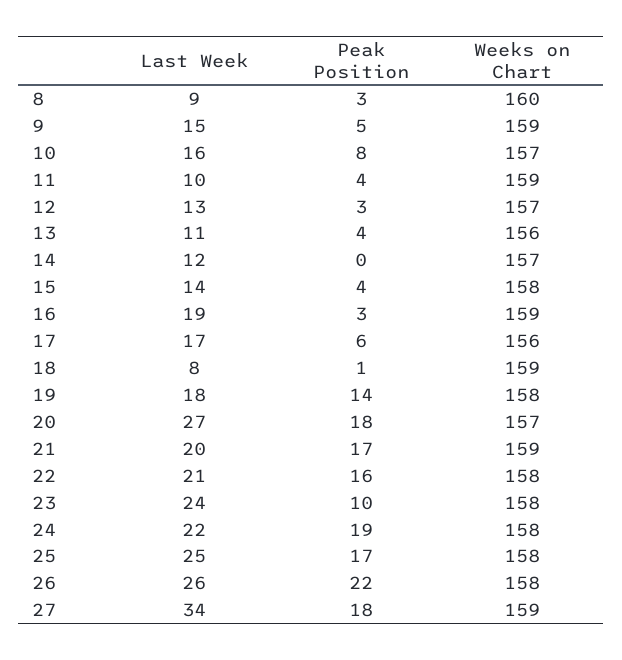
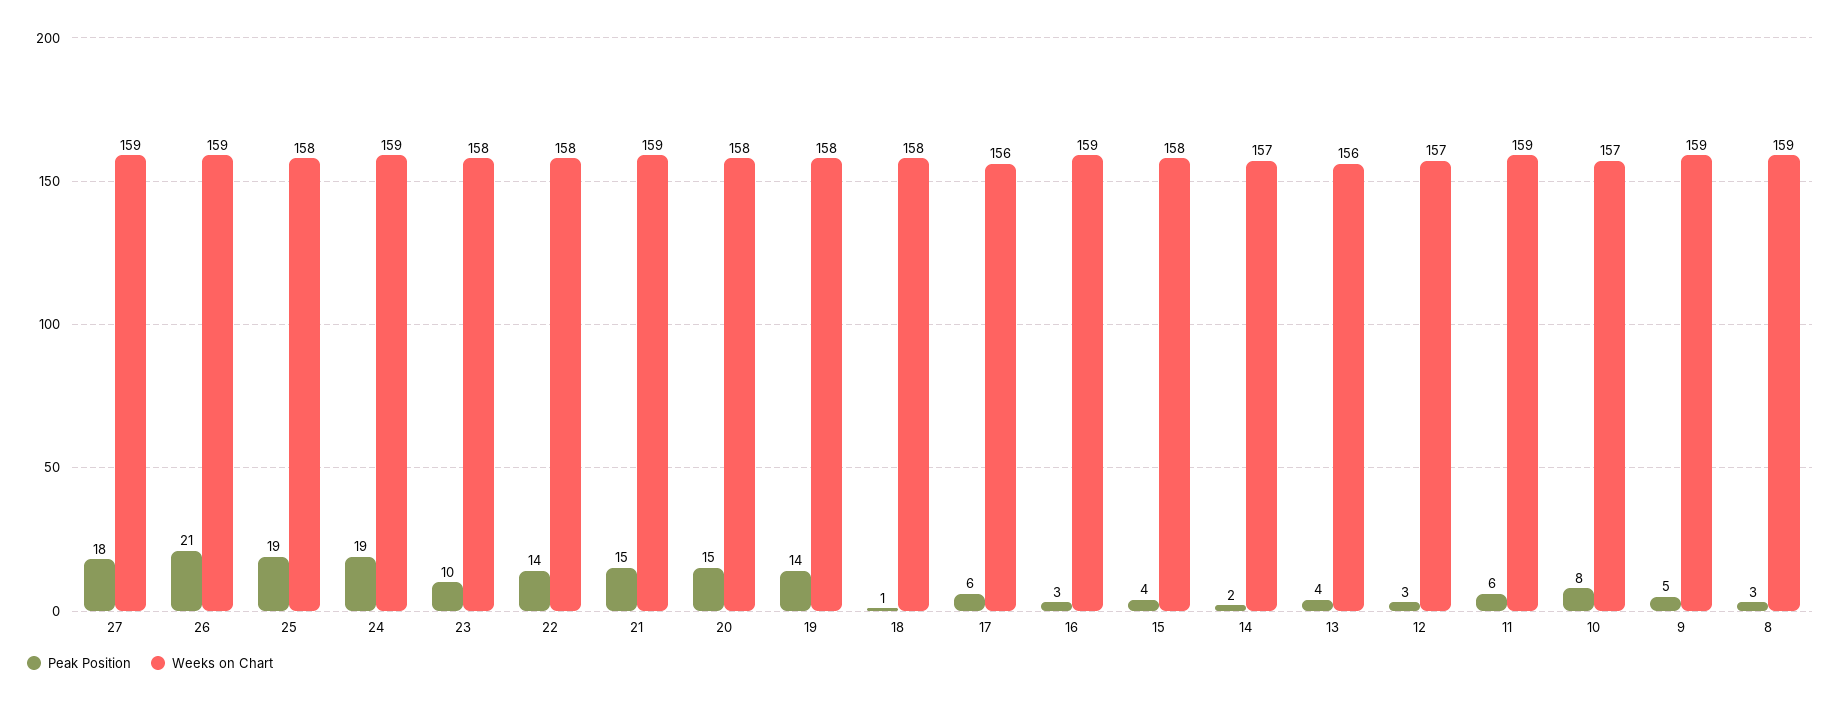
  {
-   "Last Week": {
-     "8": 9,
-     "9": 15,
-     "10": 16,
-     "11": 10,
-     "12": 13,
-     "13": 11,
-     "14": 12,
-     "15": 14,
-     "16": 19,
-     "17": 17,
-     "18": 8,
-     "19": 18,
-     "20": 27,
-     "21": 20,
-     "22": 21,
-     "23": 24,
-     "24": 22,
-     "25": 25,
-     "26": 26,
-     "27": 34
-   },
    "Peak Position": {
      "8": 3,
      "9": 5,
      "10": 8,
-     "11": 4,
+     "11": 6,
      "12": 3,
      "13": 4,
-     "14": 0,
+     "14": 2,
      "15": 4,
      "16": 3,
      "17": 6,
      "18": 1,
      "19": 14,
-     "20": 18,
+     "20": 15,
-     "21": 17,
+     "21": 15,
-     "22": 16,
+     "22": 14,
      "23": 10,
      "24": 19,
-     "25": 17,
+     "25": 19,
-     "26": 22,
+     "26": 21,
      "27": 18
    },
    "Weeks on Chart": {
-     "8": 160,
+     "8": 159,
      "9": 159,
      "10": 157,
      "11": 159,
      "12": 157,
      "13": 156,
      "14": 157,
      "15": 158,
      "16": 159,
      "17": 156,
-     "18": 159,
+     "18": 158,
      "19": 158,
-     "20": 157,
+     "20": 158,
      "21": 159,
      "22": 158,
      "23": 158,
-     "24": 158,
+     "24": 159,
      "25": 158,
-     "26": 158,
+     "26": 159,
      "27": 159
    }
  }

